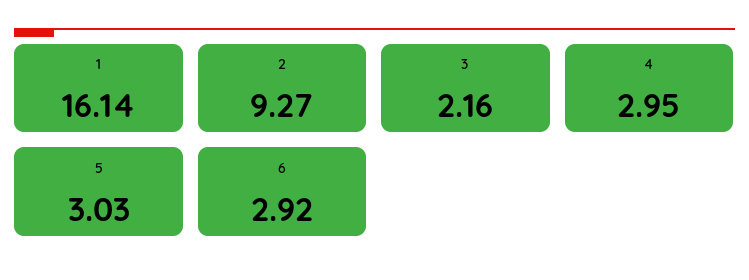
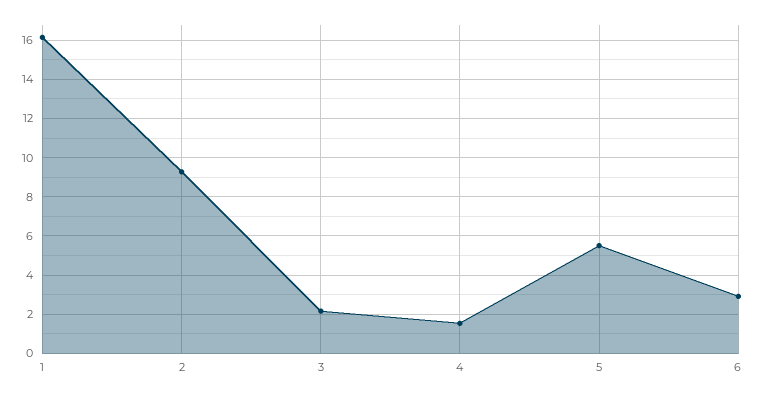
  {
    "1": 16.14,
    "2": 9.27,
    "3": 2.16,
-   "4": 2.95,
+   "4": 1.5,
-   "5": 3.03,
+   "5": 5.5,
    "6": 2.92
  }

